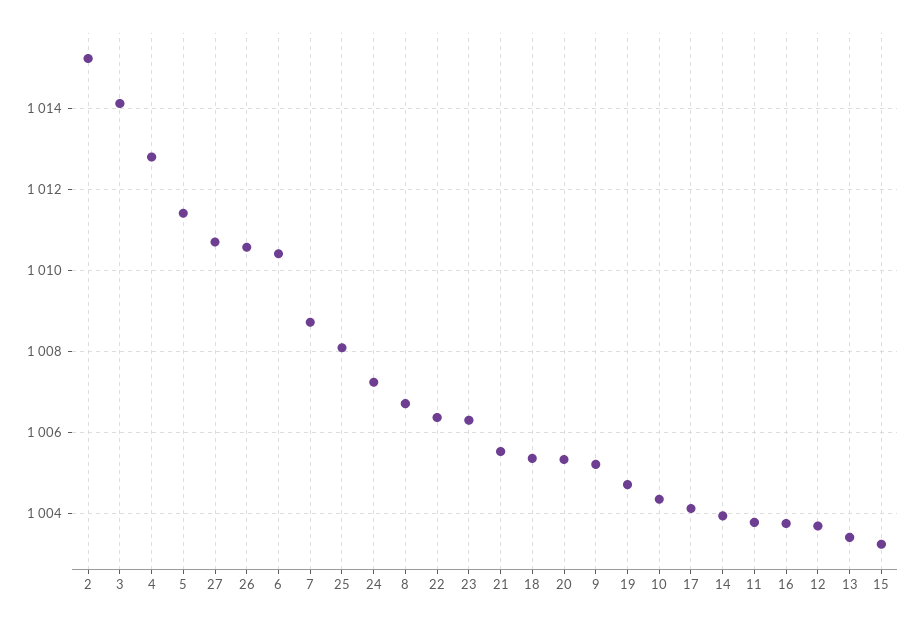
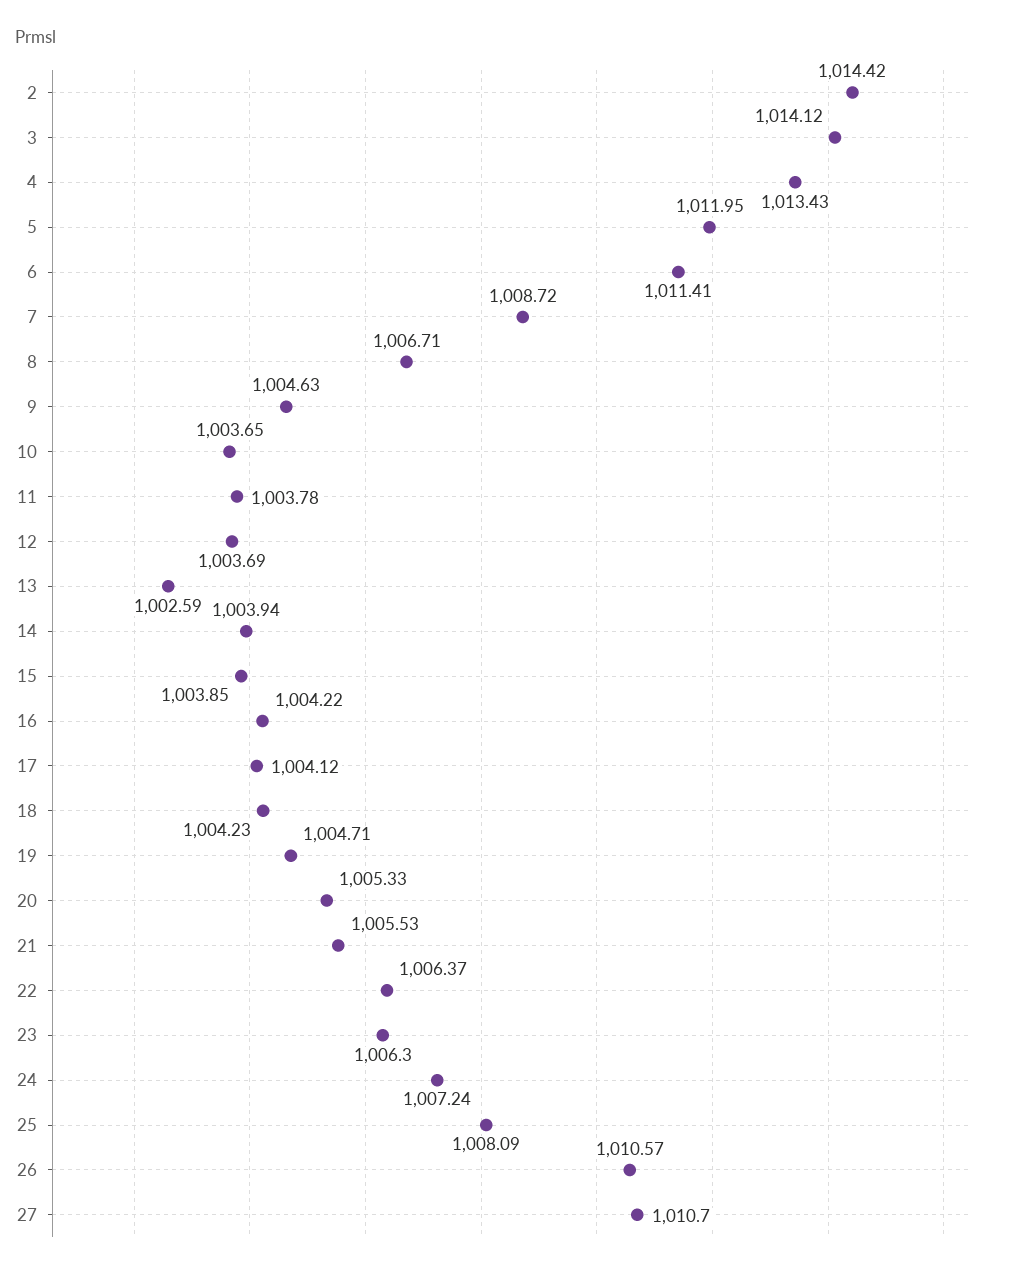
  {
-   "2": 1015.2,
+   "2": 1014.42,
    "3": 1014.12,
-   "4": 1012.8,
+   "4": 1013.43,
-   "5": 1011.4,
+   "5": 1011.95,
    "27": 1010.7,
    "26": 1010.57,
-   "6": 1010.4,
+   "6": 1011.41,
    "7": 1008.72,
    "25": 1008.09,
    "24": 1007.24,
    "8": 1006.71,
    "22": 1006.37,
    "23": 1006.3,
    "21": 1005.53,
-   "18": 1005.4,
+   "18": 1004.23,
    "20": 1005.33,
-   "9": 1005.2,
+   "9": 1004.63,
    "19": 1004.71,
-   "10": 1004.4,
+   "10": 1003.65,
    "17": 1004.12,
    "14": 1003.94,
    "11": 1003.78,
-   "16": 1003.8,
+   "16": 1004.22,
    "12": 1003.69,
-   "13": 1003.4,
+   "13": 1002.59,
-   "15": 1003.2
+   "15": 1003.85
  }

